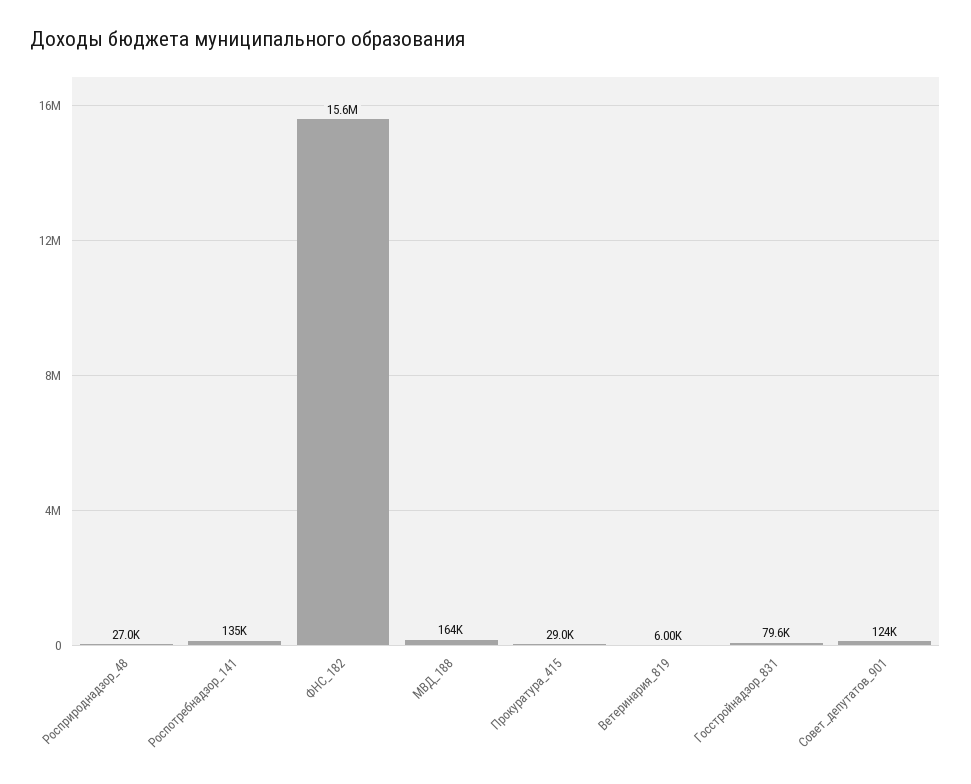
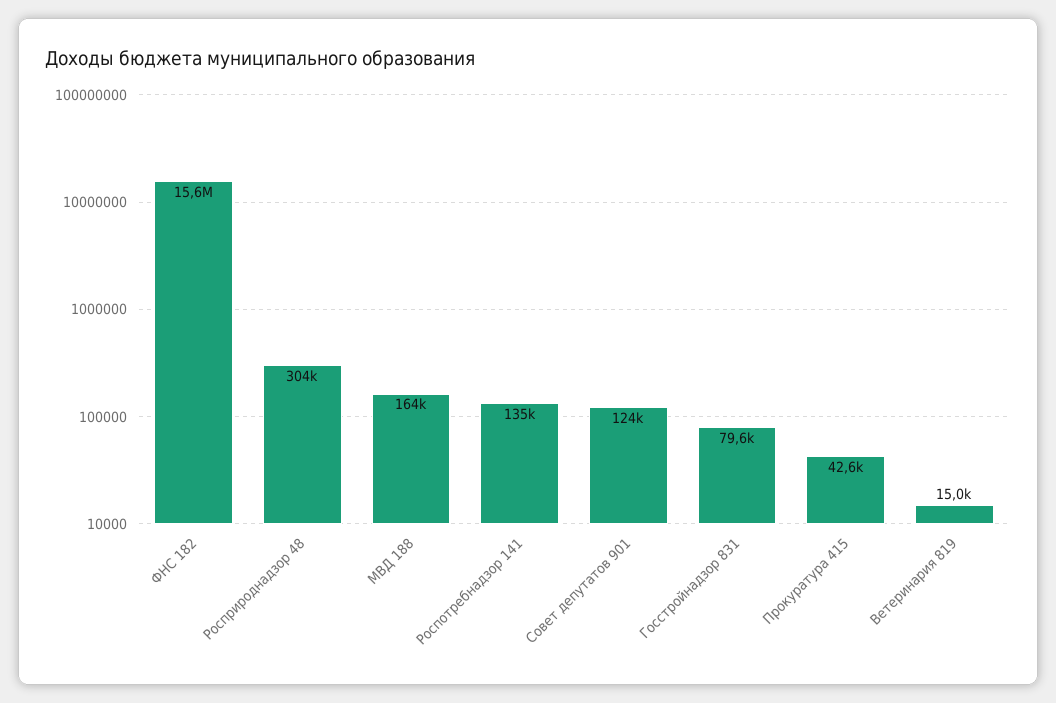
  {
-   "Росприроднадзор_48": 27000,
+   "Росприроднадзор_48": 304000,
    "Роспотребнадзор_141": 135000,
    "ФНС_182": 15600000,
    "МВД_188": 164000,
-   "Прокуратура_415": 29000,
+   "Прокуратура_415": 42600,
-   "Ветеринария_819": 6000,
+   "Ветеринария_819": 15000,
    "Госстройнадзор_831": 79600,
    "Совет_депутатов_901": 124000
  }

